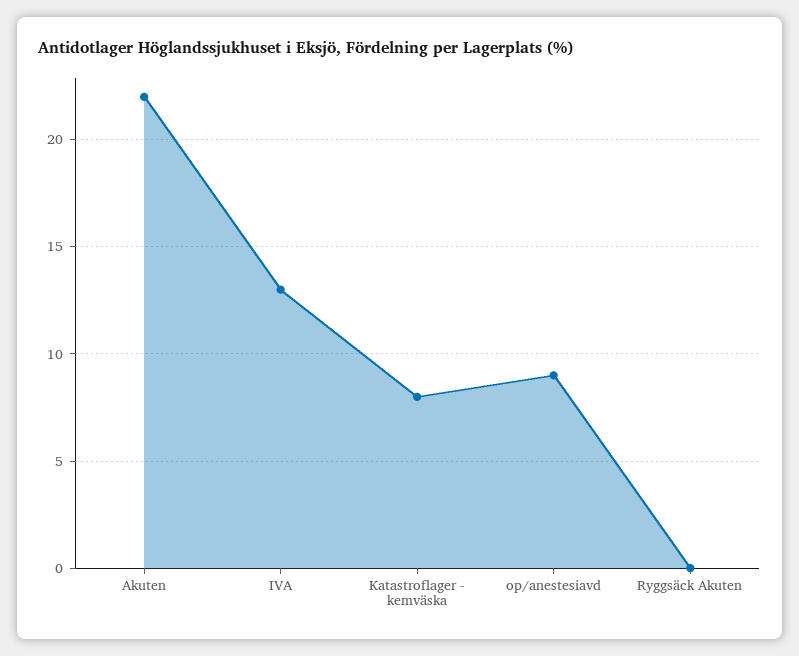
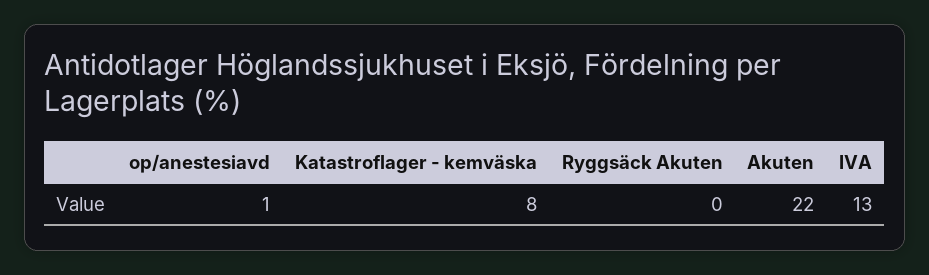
  {
    "Akuten": 22,
    "IVA": 13,
    "Katastroflager - kemväska": 8,
-   "op/anestesiavd": 9,
+   "op/anestesiavd": 1,
    "Ryggsäck Akuten": 0
  }

